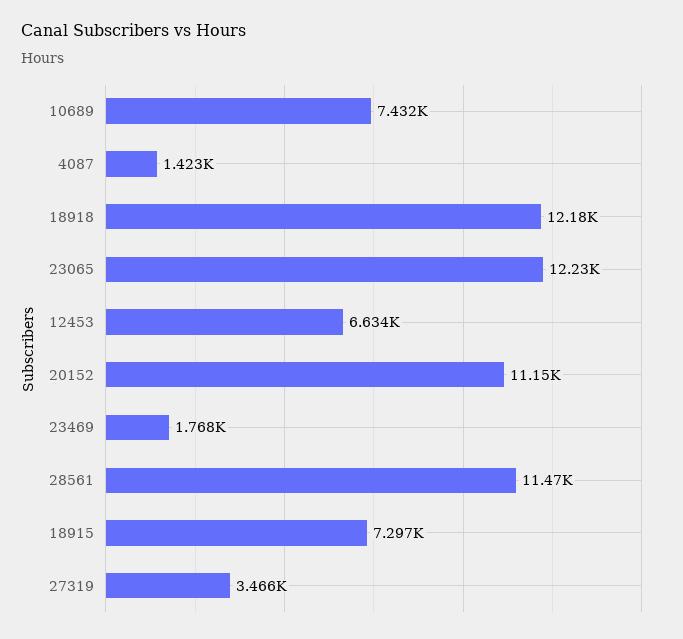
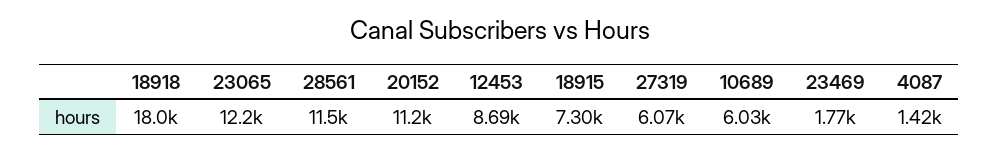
  {
-   "10689": 7432,
+   "10689": 6030,
    "4087": 1423,
-   "18918": 12180,
+   "18918": 18000,
    "23065": 12230,
-   "12453": 6634,
+   "12453": 8690,
    "20152": 11150,
    "23469": 1768,
    "28561": 11470,
    "18915": 7297,
-   "27319": 3466
+   "27319": 6070
  }

